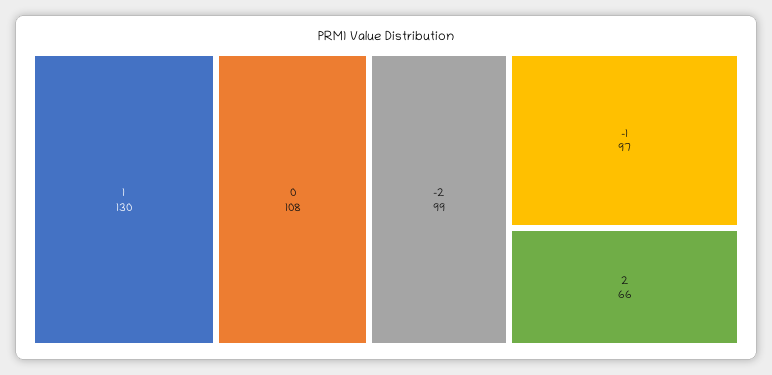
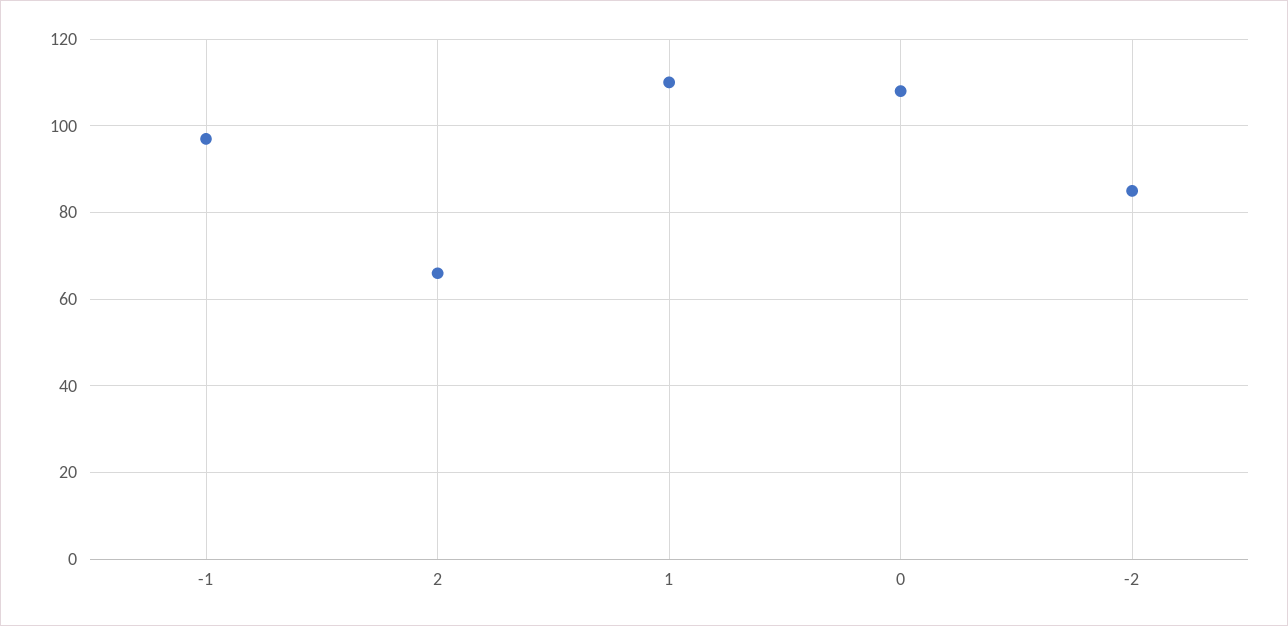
  {
-   "1": 130,
+   "1": 110,
    "0": 108,
-   "-2": 99,
+   "-2": 85,
    "-1": 97,
    "2": 66
  }

